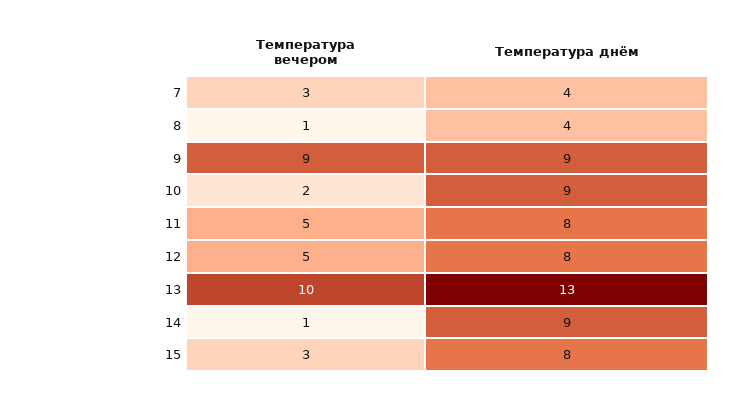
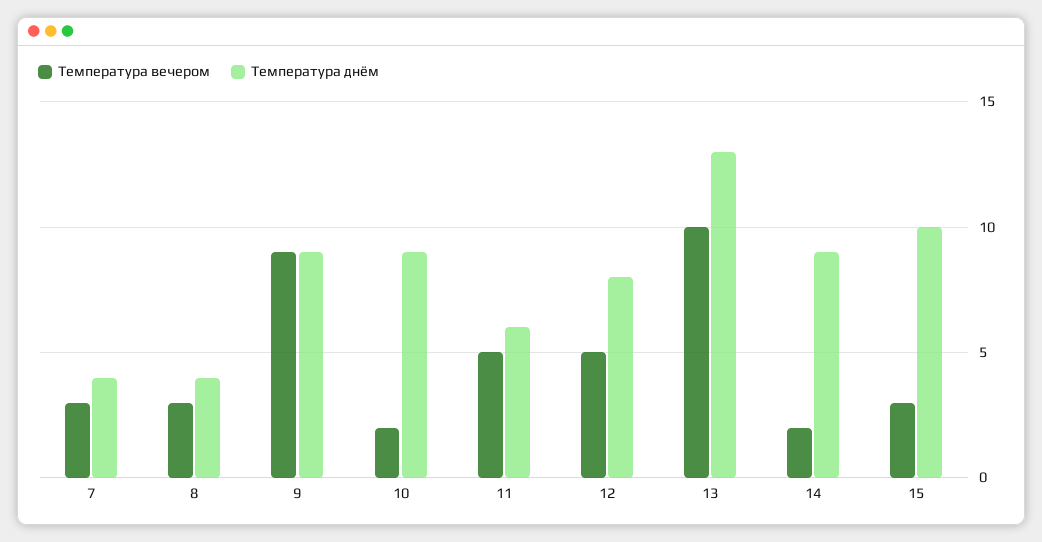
  {
    "Температура вечером": {
      "7": 3,
-     "8": 1,
+     "8": 3,
      "9": 9,
      "10": 2,
      "11": 5,
      "12": 5,
      "13": 10,
-     "14": 1,
+     "14": 2,
      "15": 3
    },
    "Температура днём": {
      "7": 4,
      "8": 4,
      "9": 9,
      "10": 9,
-     "11": 8,
+     "11": 6,
      "12": 8,
      "13": 13,
      "14": 9,
-     "15": 8
+     "15": 10
    }
  }

